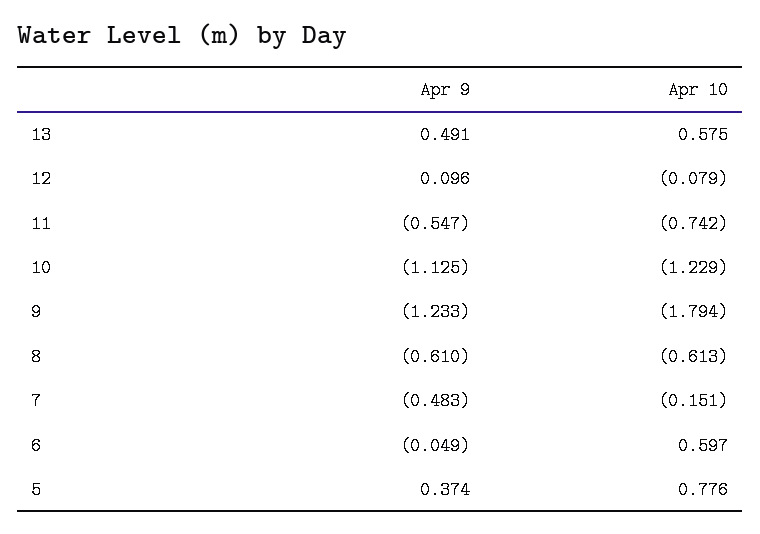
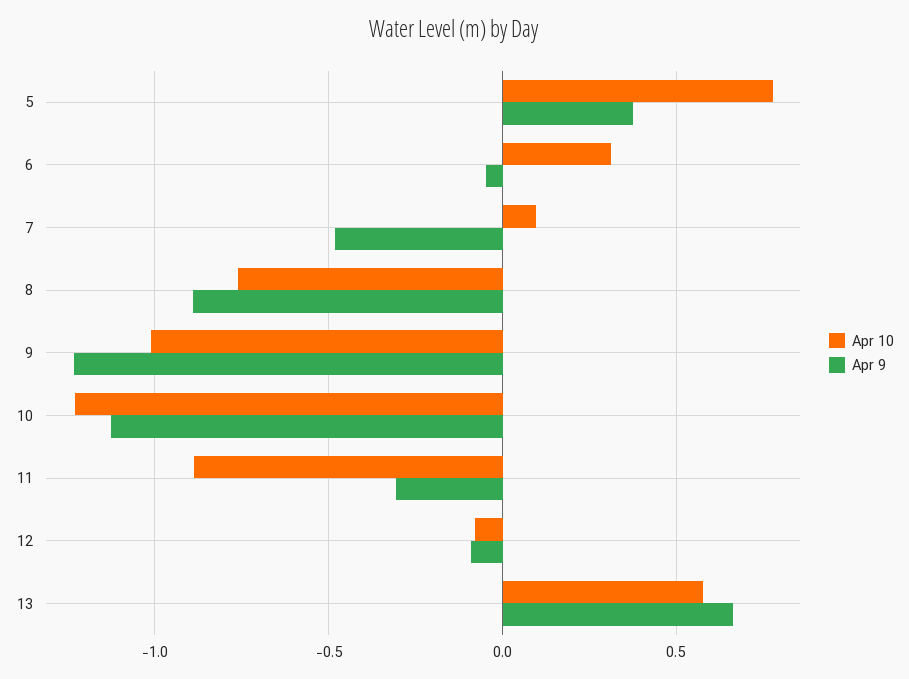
  {
    "Apr 9": {
-     "13": 0.491,
+     "13": 0.65,
-     "12": 0.096,
+     "12": -0.1,
-     "11": -0.547,
+     "11": -0.3,
      "10": -1.125,
      "9": -1.233,
-     "8": -0.61,
+     "8": -0.9,
      "7": -0.483,
      "6": -0.049,
      "5": 0.374
    },
    "Apr 10": {
      "13": 0.575,
      "12": -0.079,
-     "11": -0.742,
+     "11": -0.9,
      "10": -1.229,
-     "9": -1.794,
+     "9": -1,
-     "8": -0.613,
+     "8": -0.75,
-     "7": -0.151,
+     "7": 0.1,
-     "6": 0.597,
+     "6": 0.3,
      "5": 0.776
    }
  }

